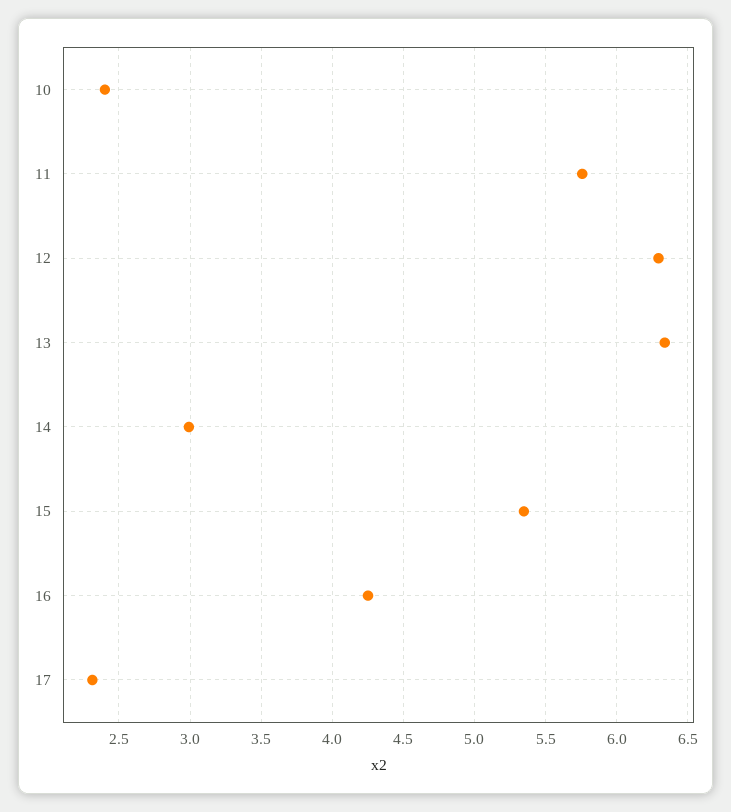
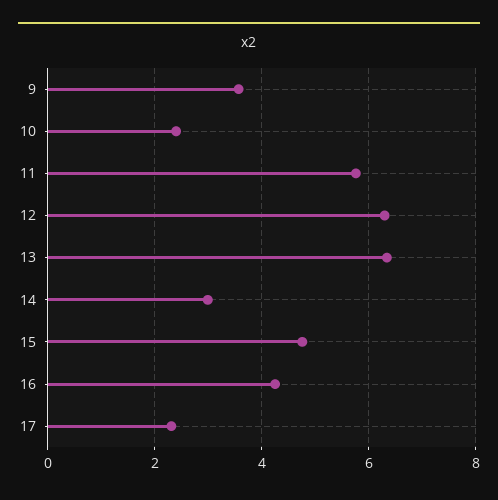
  {
    "10": 2.4,
    "11": 5.75,
    "12": 6.3,
    "13": 6.35,
    "14": 3,
-   "15": 5.35,
+   "15": 4.8,
    "16": 4.25,
-   "17": 2.3
+   "17": 2.3,
+   "9": 3.6
  }

